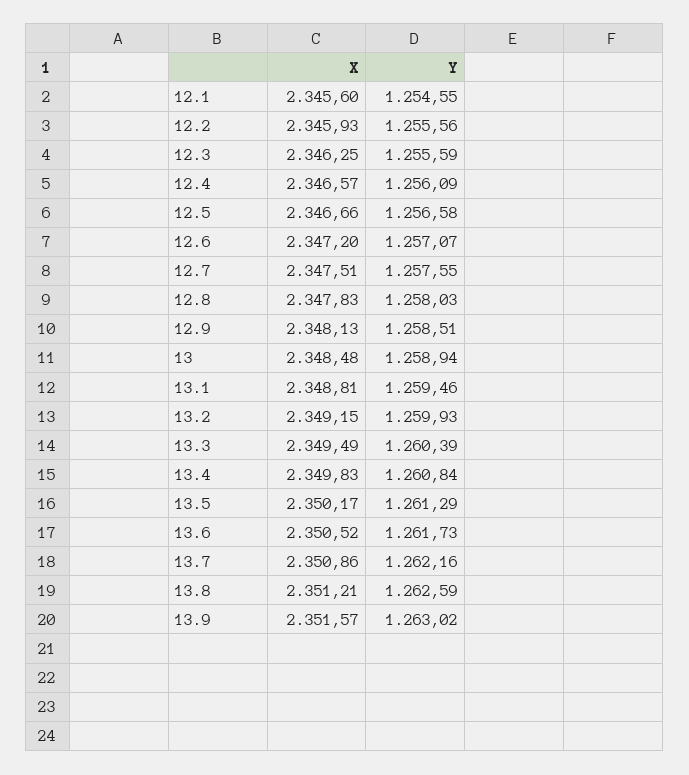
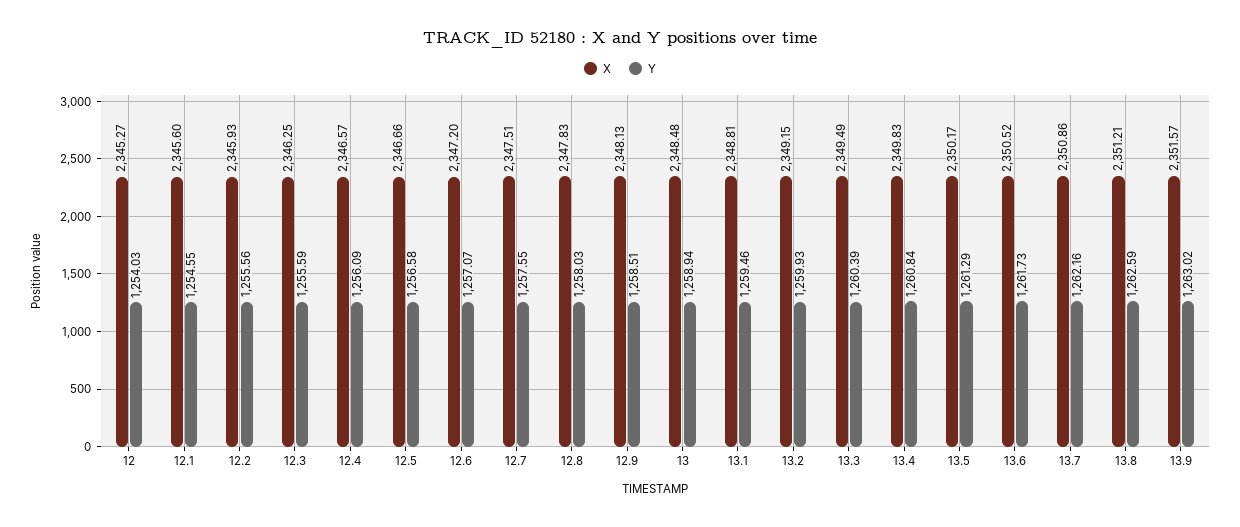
  {
    "X": {
      "12.1": 2345.6,
      "12.2": 2345.93,
      "12.3": 2346.25,
      "12.4": 2346.57,
      "12.5": 2346.66,
      "12.6": 2347.2,
      "12.7": 2347.51,
      "12.8": 2347.83,
      "12.9": 2348.13,
      "13": 2348.48,
      "13.1": 2348.81,
      "13.2": 2349.15,
      "13.3": 2349.49,
      "13.4": 2349.83,
      "13.5": 2350.17,
      "13.6": 2350.52,
      "13.7": 2350.86,
      "13.8": 2351.21,
-     "13.9": 2351.57
+     "13.9": 2351.57,
+     "12": 2345.27
    },
    "Y": {
      "12.1": 1254.55,
      "12.2": 1255.56,
      "12.3": 1255.59,
      "12.4": 1256.09,
      "12.5": 1256.58,
      "12.6": 1257.07,
      "12.7": 1257.55,
      "12.8": 1258.03,
      "12.9": 1258.51,
      "13": 1258.94,
      "13.1": 1259.46,
      "13.2": 1259.93,
      "13.3": 1260.39,
      "13.4": 1260.84,
      "13.5": 1261.29,
      "13.6": 1261.73,
      "13.7": 1262.16,
      "13.8": 1262.59,
-     "13.9": 1263.02
+     "13.9": 1263.02,
+     "12": 1254.03
    }
  }

